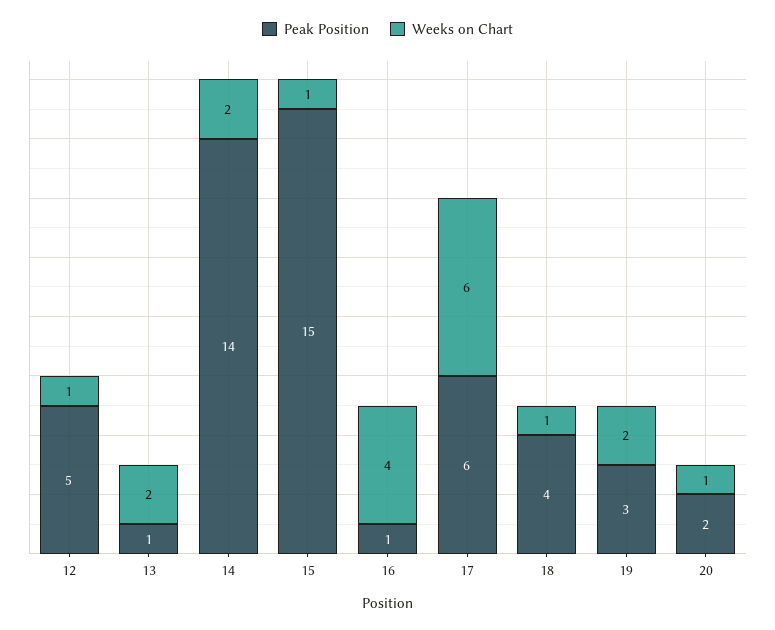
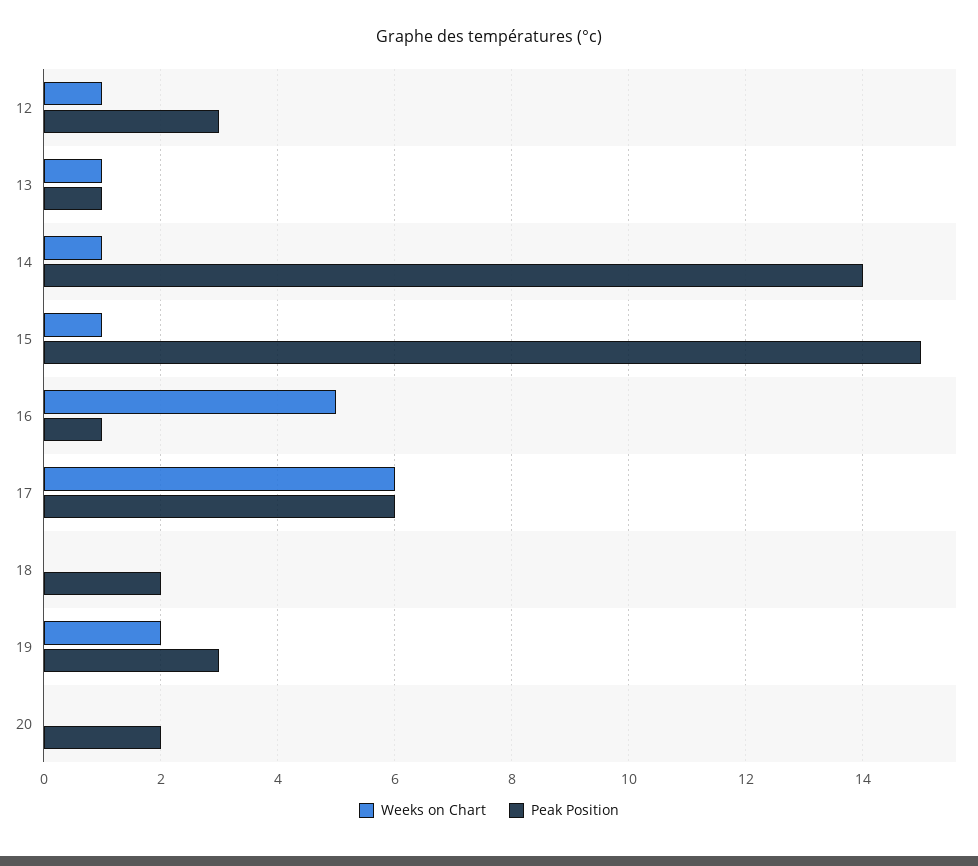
  {
    "Peak Position": {
-     "12": 5,
+     "12": 3,
      "13": 1,
      "14": 14,
      "15": 15,
      "16": 1,
      "17": 6,
-     "18": 4,
+     "18": 2,
      "19": 3,
      "20": 2
    },
    "Weeks on Chart": {
      "12": 1,
-     "13": 2,
+     "13": 1,
-     "14": 2,
+     "14": 1,
      "15": 1,
-     "16": 4,
+     "16": 5,
      "17": 6,
-     "18": 1,
+     "18": 0,
      "19": 2,
-     "20": 1
+     "20": 0
    }
  }

